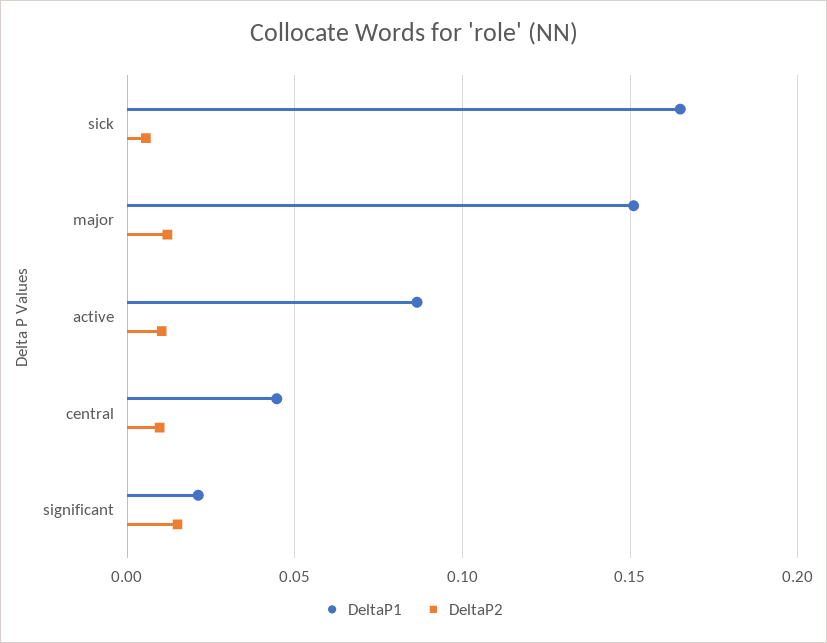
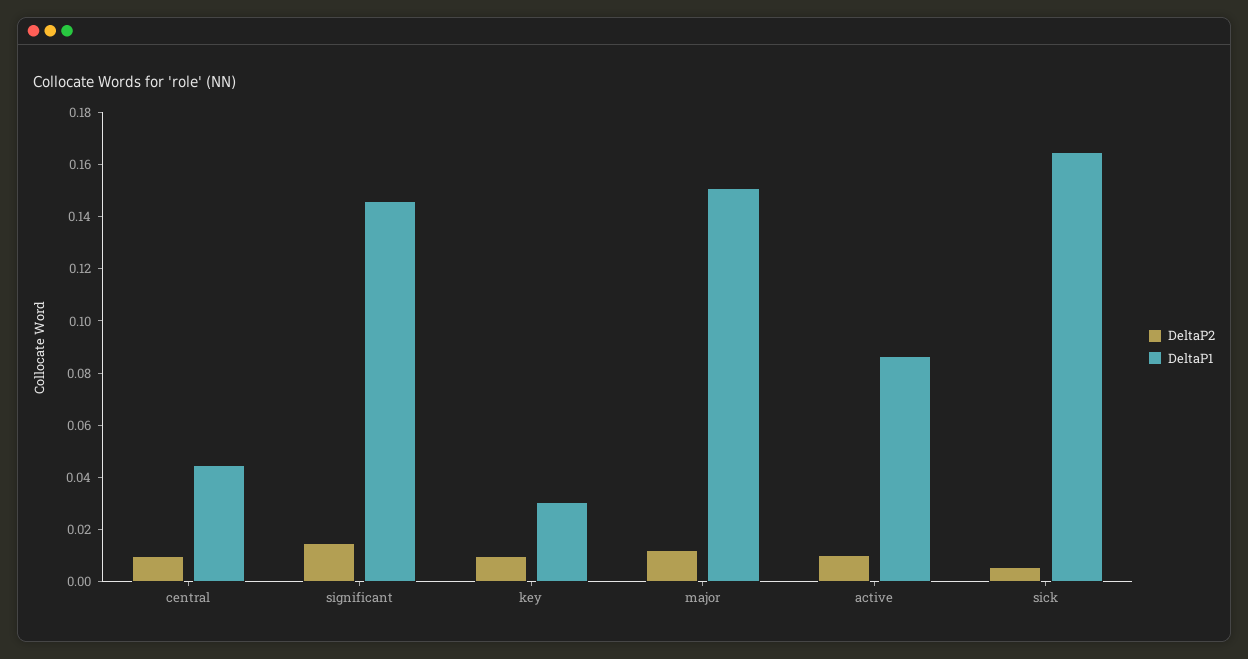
  {
    "DeltaP1": {
      "sick": 0.165,
      "major": 0.15,
      "active": 0.085,
      "central": 0.045,
-     "significant": 0.02
+     "significant": 0.145,
+     "key": 0.03
    },
    "DeltaP2": {
      "sick": 0.005,
      "major": 0.01,
      "active": 0.01,
      "central": 0.01,
-     "significant": 0.015
+     "significant": 0.015,
+     "key": 0.01
    }
  }

